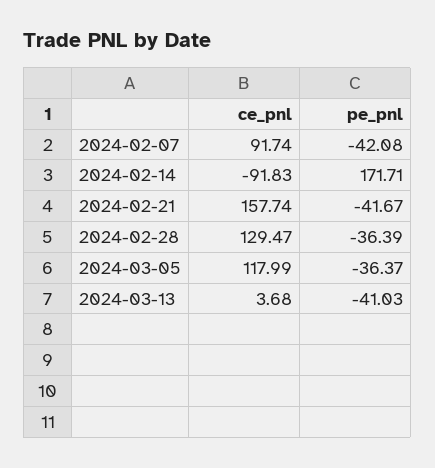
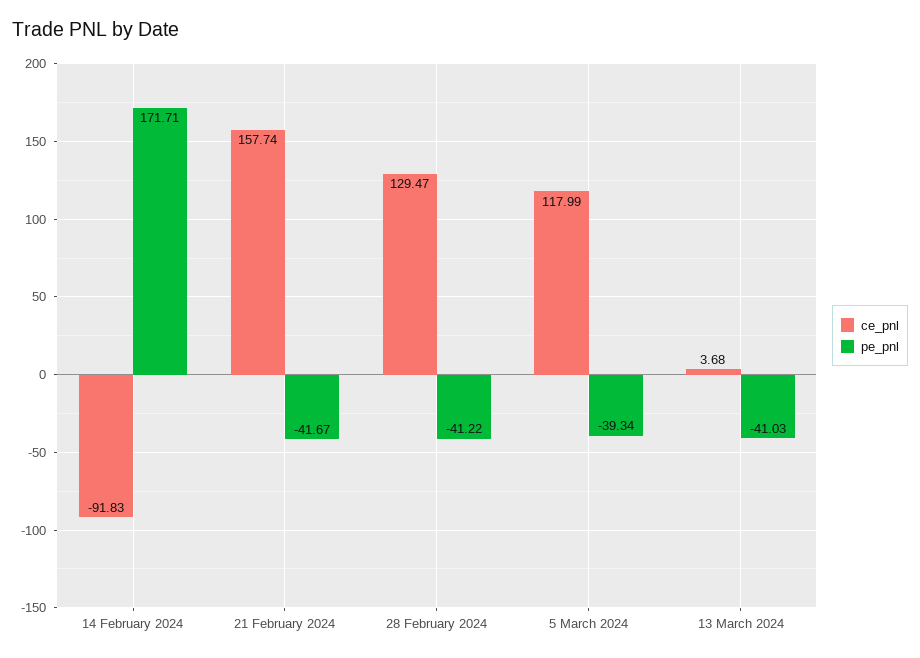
  {
    "ce_pnl": {
-     "2024-02-07": 91.74,
      "2024-02-14": -91.83,
      "2024-02-21": 157.74,
      "2024-02-28": 129.47,
      "2024-03-05": 117.99,
      "2024-03-13": 3.68
    },
    "pe_pnl": {
-     "2024-02-07": -42.08,
      "2024-02-14": 171.71,
      "2024-02-21": -41.67,
-     "2024-02-28": -36.39,
+     "2024-02-28": -41.22,
-     "2024-03-05": -36.37,
+     "2024-03-05": -39.34,
      "2024-03-13": -41.03
    }
  }

